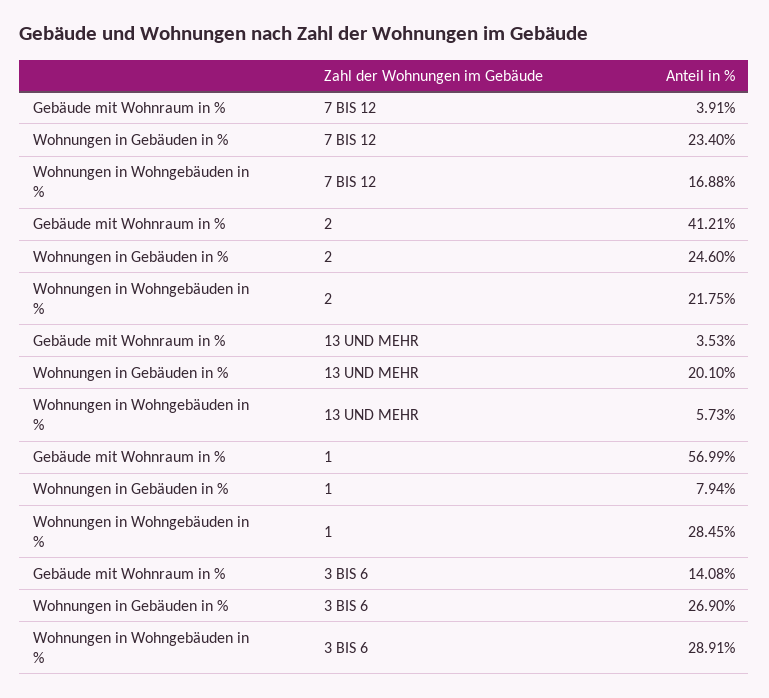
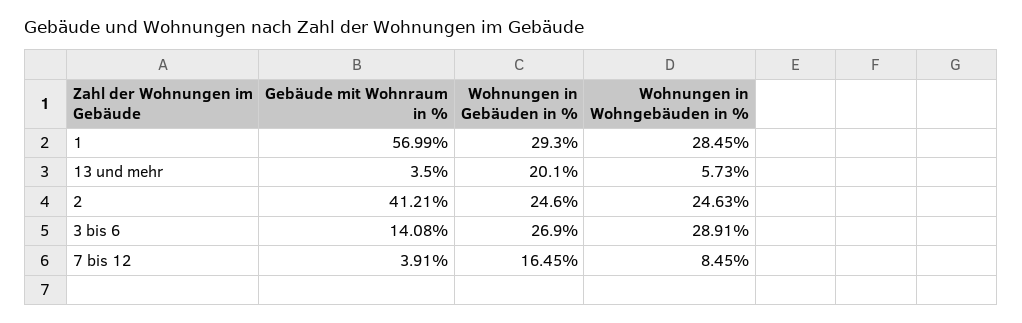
  {
    "Gebäude mit Wohnraum in %": {
      "7 BIS 12": 3.91,
      "2": 41.21,
-     "13 UND MEHR": 3.53,
+     "13 UND MEHR": 3.5,
      "1": 56.99,
      "3 BIS 6": 14.08
    },
    "Wohnungen in Gebäuden in %": {
-     "7 BIS 12": 23.4,
+     "7 BIS 12": 16.45,
      "2": 24.6,
      "13 UND MEHR": 20.1,
-     "1": 7.94,
+     "1": 29.3,
      "3 BIS 6": 26.9
    },
    "Wohnungen in Wohngebäuden in %": {
-     "7 BIS 12": 16.88,
+     "7 BIS 12": 8.45,
-     "2": 21.75,
+     "2": 24.63,
      "13 UND MEHR": 5.73,
      "1": 28.45,
      "3 BIS 6": 28.91
    }
  }

